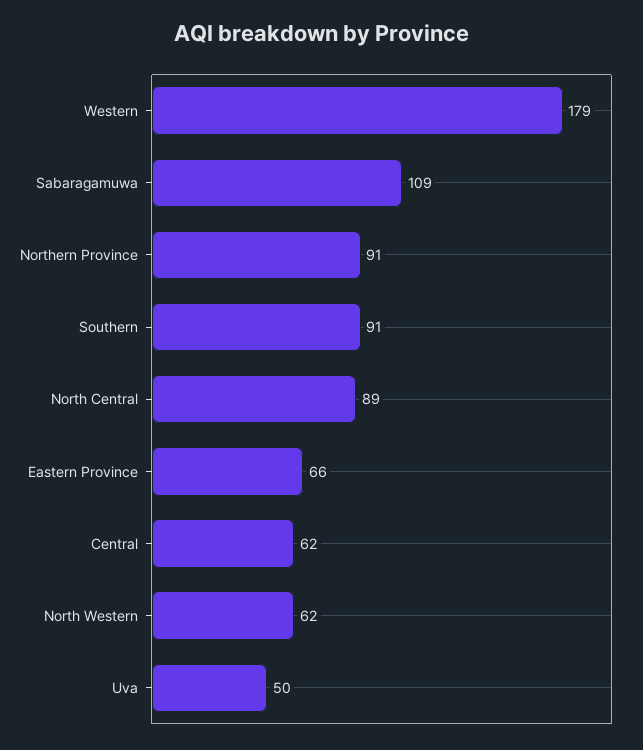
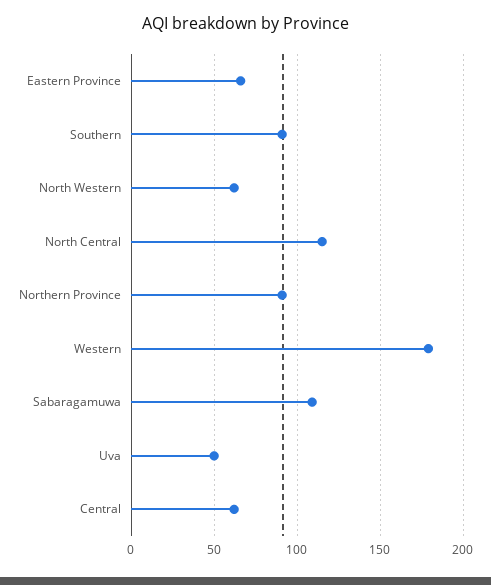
  {
    "Western": 179,
    "Sabaragamuwa": 109,
    "Northern Province": 91,
    "Southern": 91,
-   "North Central": 89,
+   "North Central": 115,
    "Eastern Province": 66,
    "Central": 62,
    "North Western": 62,
    "Uva": 50
  }

